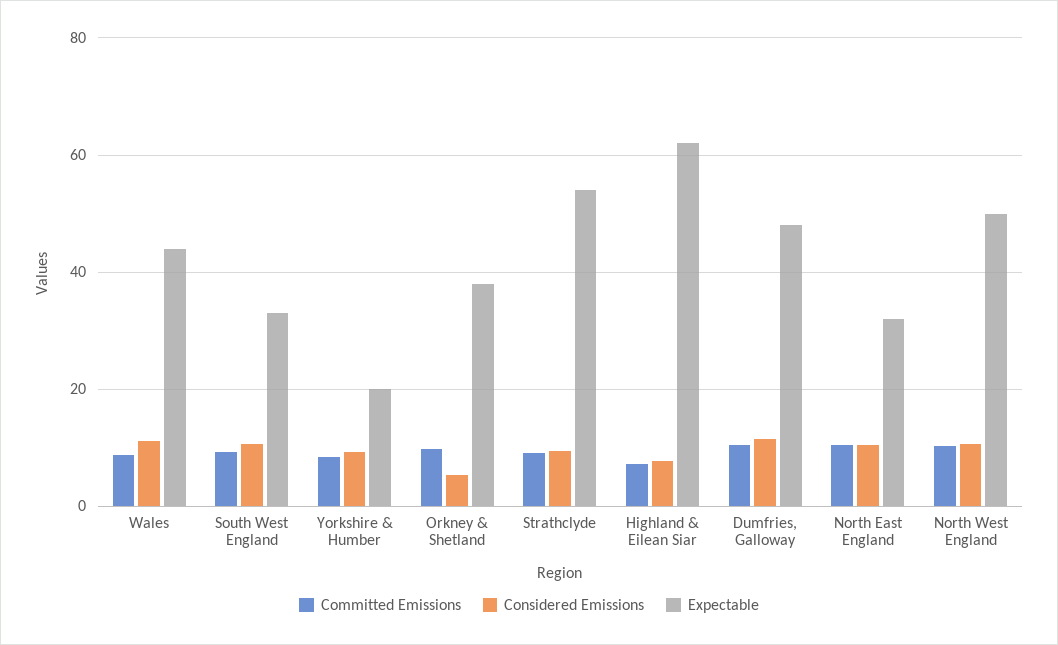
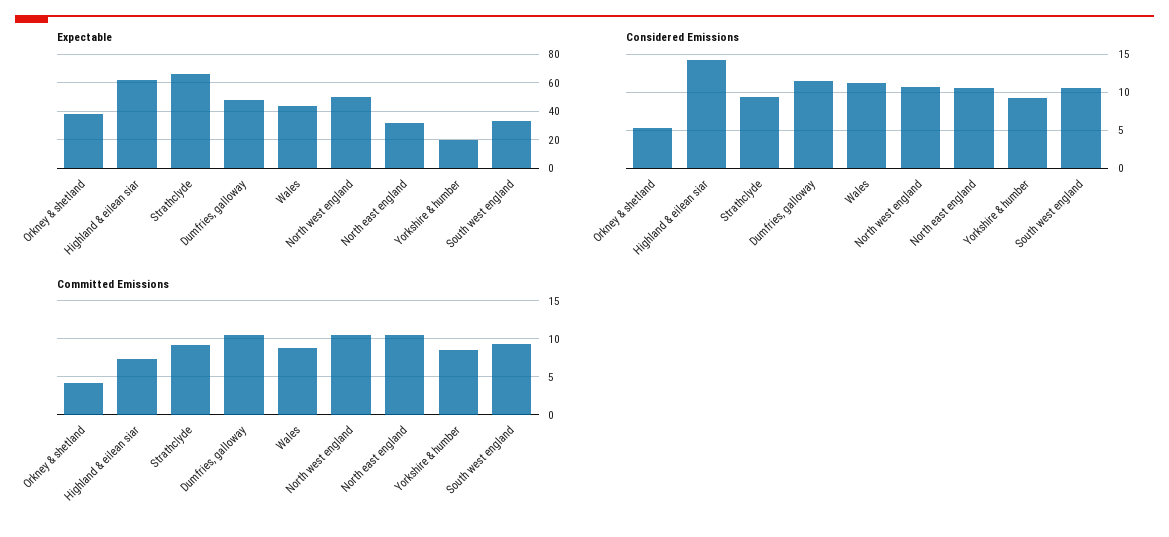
  {
    "Committed Emissions": {
      "Wales": 9,
      "South West England": 9,
      "Yorkshire & Humber": 9,
-     "Orkney & Shetland": 10,
+     "Orkney & Shetland": 4,
      "Strathclyde": 9,
      "Highland & Eilean Siar": 7,
      "Dumfries, Galloway": 11,
      "North East England": 11,
      "North West England": 10
    },
    "Considered Emissions": {
      "Wales": 11,
      "South West England": 11,
      "Yorkshire & Humber": 9,
      "Orkney & Shetland": 5,
      "Strathclyde": 9,
-     "Highland & Eilean Siar": 8,
+     "Highland & Eilean Siar": 14,
      "Dumfries, Galloway": 12,
      "North East England": 11,
      "North West England": 11
    },
    "Expectable": {
      "Wales": 44,
      "South West England": 34,
      "Yorkshire & Humber": 20,
      "Orkney & Shetland": 38,
-     "Strathclyde": 54,
+     "Strathclyde": 65,
      "Highland & Eilean Siar": 62,
      "Dumfries, Galloway": 48,
      "North East England": 32,
      "North West England": 50
    }
  }

